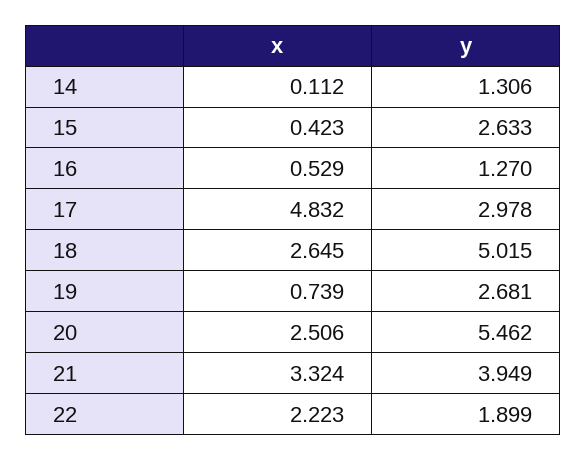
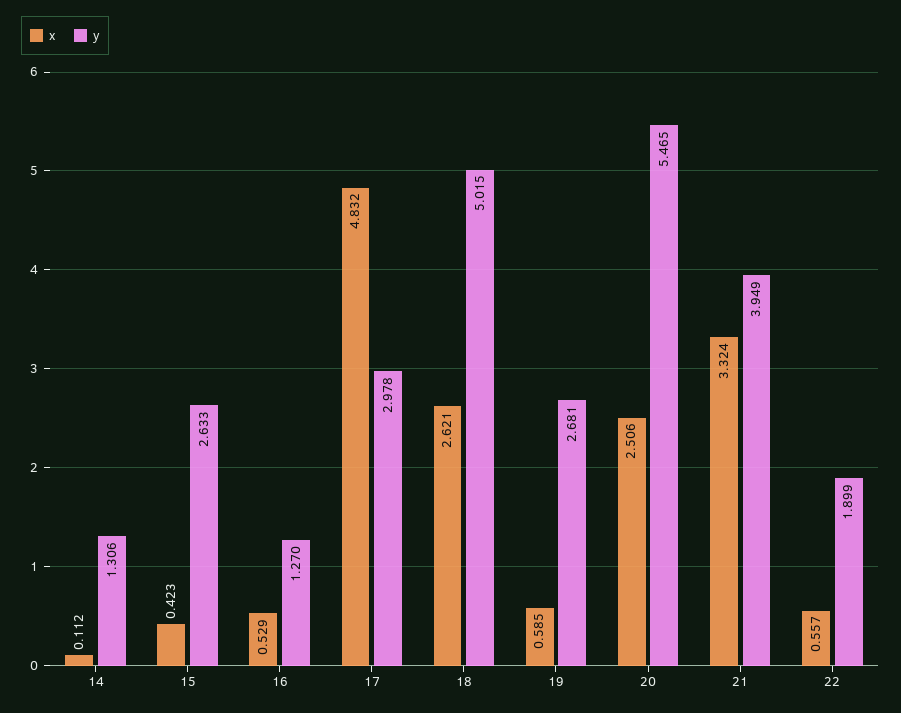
  {
    "x": {
      "14": 0.112,
      "15": 0.423,
      "16": 0.529,
      "17": 4.832,
-     "18": 2.645,
+     "18": 2.621,
-     "19": 0.739,
+     "19": 0.585,
      "20": 2.506,
      "21": 3.324,
-     "22": 2.223
+     "22": 0.557
    },
    "y": {
      "14": 1.306,
      "15": 2.633,
      "16": 1.27,
      "17": 2.978,
      "18": 5.015,
      "19": 2.681,
-     "20": 5.462,
+     "20": 5.465,
      "21": 3.949,
      "22": 1.899
    }
  }

